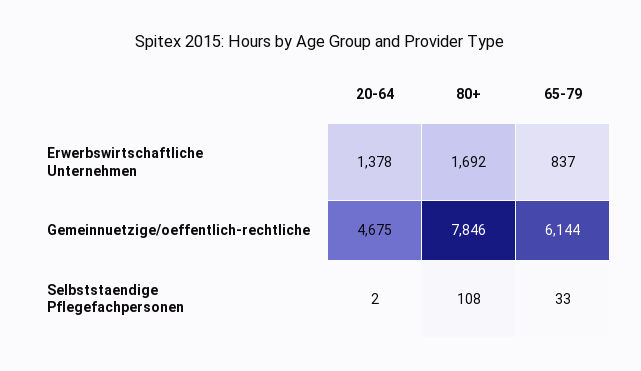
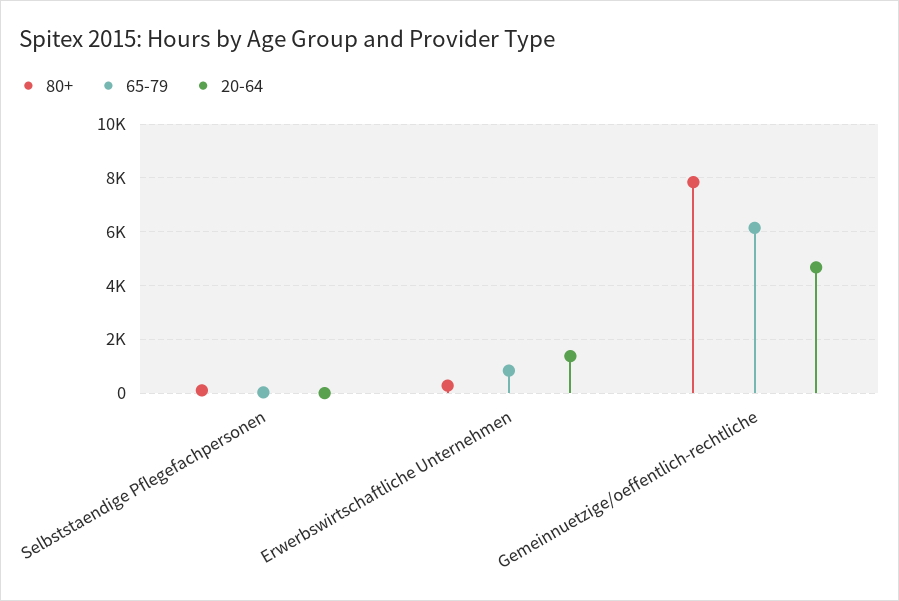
  {
    "20-64": {
      "Erwerbswirtschaftliche Unternehmen": 1378,
      "Gemeinnuetzige/oeffentlich-rechtliche": 4675,
      "Selbststaendige Pflegefachpersonen": 2
    },
    "80+": {
-     "Erwerbswirtschaftliche Unternehmen": 1692,
+     "Erwerbswirtschaftliche Unternehmen": 250,
      "Gemeinnuetzige/oeffentlich-rechtliche": 7846,
      "Selbststaendige Pflegefachpersonen": 108
    },
    "65-79": {
      "Erwerbswirtschaftliche Unternehmen": 837,
      "Gemeinnuetzige/oeffentlich-rechtliche": 6144,
      "Selbststaendige Pflegefachpersonen": 33
    }
  }

